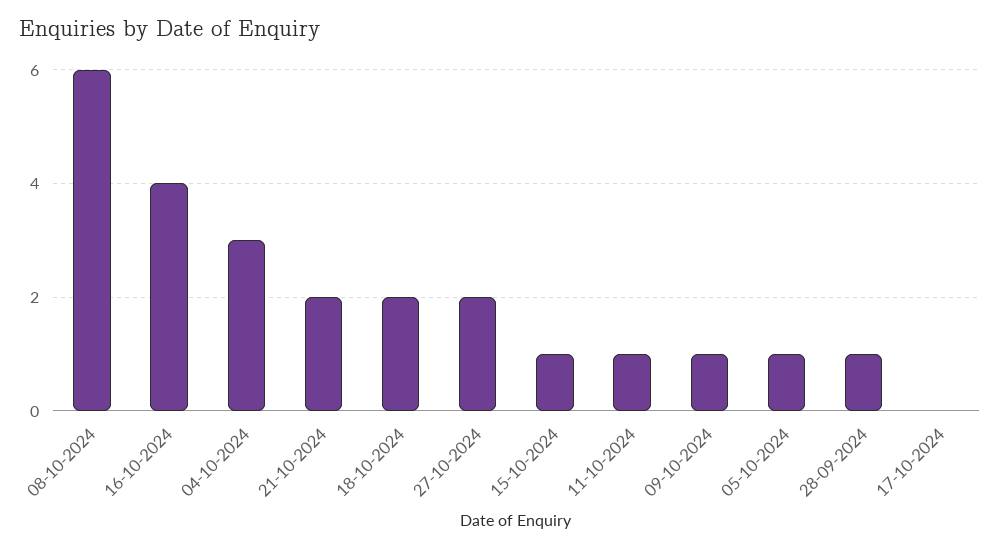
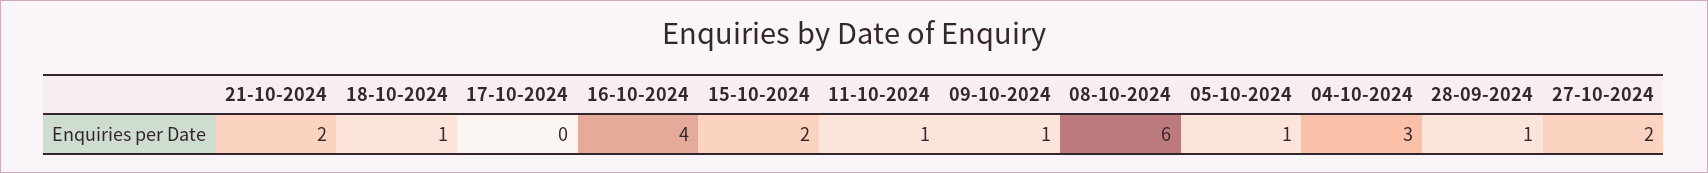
  {
    "08-10-2024": 6,
    "16-10-2024": 4,
    "04-10-2024": 3,
    "21-10-2024": 2,
-   "18-10-2024": 2,
+   "18-10-2024": 1,
    "27-10-2024": 2,
-   "15-10-2024": 1,
+   "15-10-2024": 2,
    "11-10-2024": 1,
    "09-10-2024": 1,
    "05-10-2024": 1,
    "28-09-2024": 1,
    "17-10-2024": 0
  }

